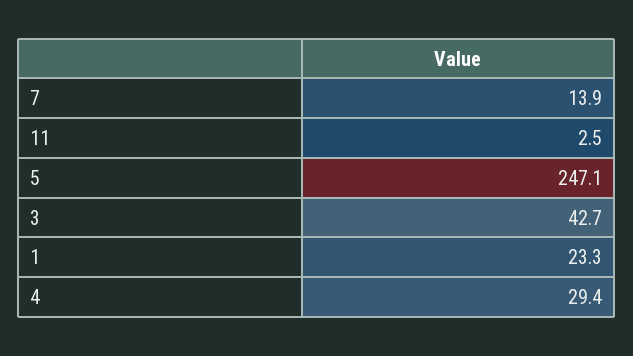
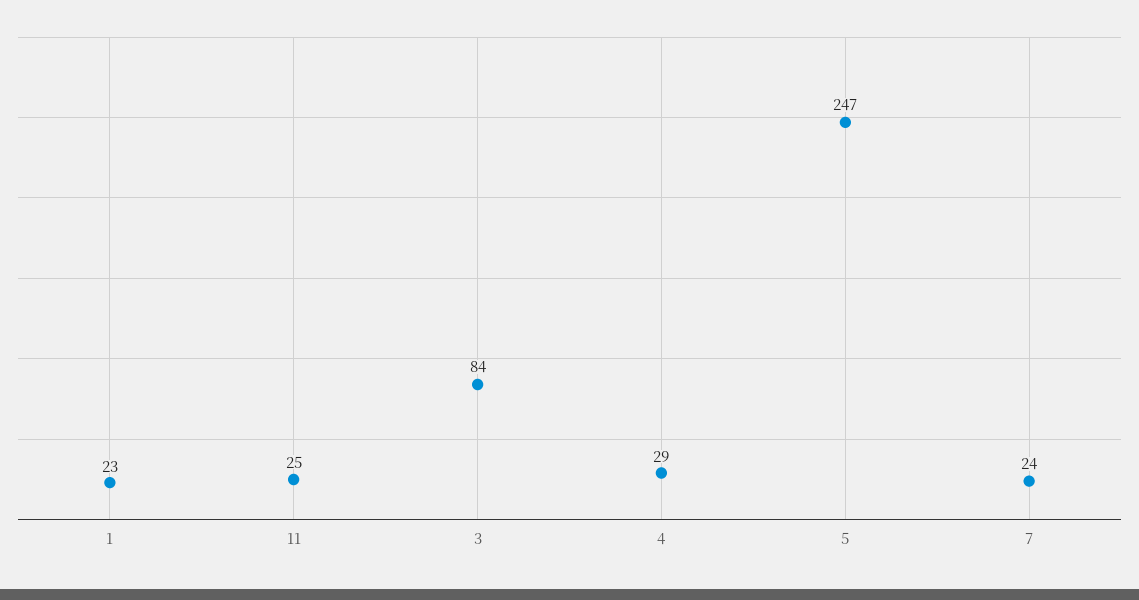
  {
-   "7": 13.9,
+   "7": 24,
-   "11": 2.5,
+   "11": 25,
    "5": 247.1,
-   "3": 42.7,
+   "3": 84,
    "1": 23.3,
    "4": 29.4
  }

